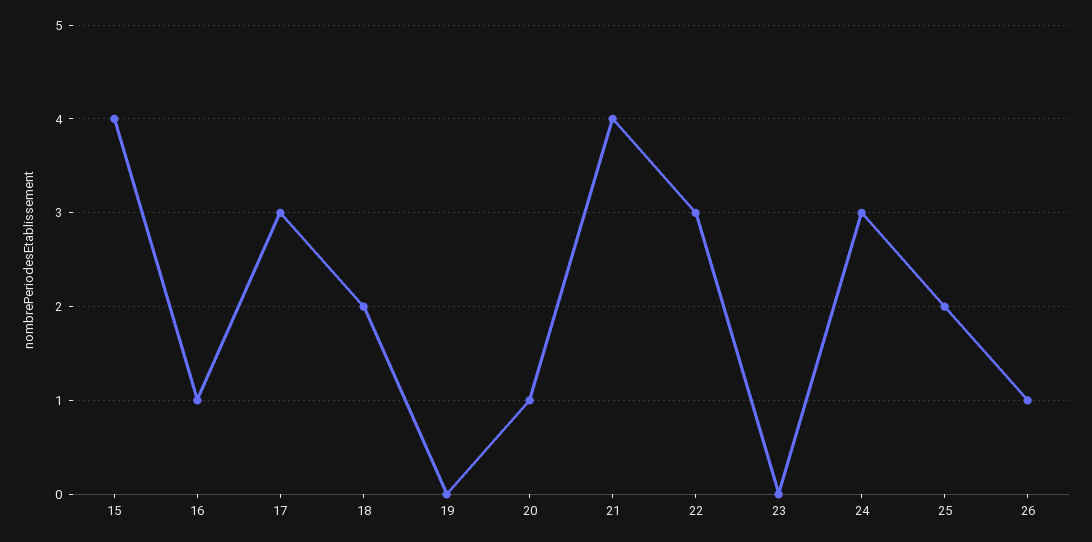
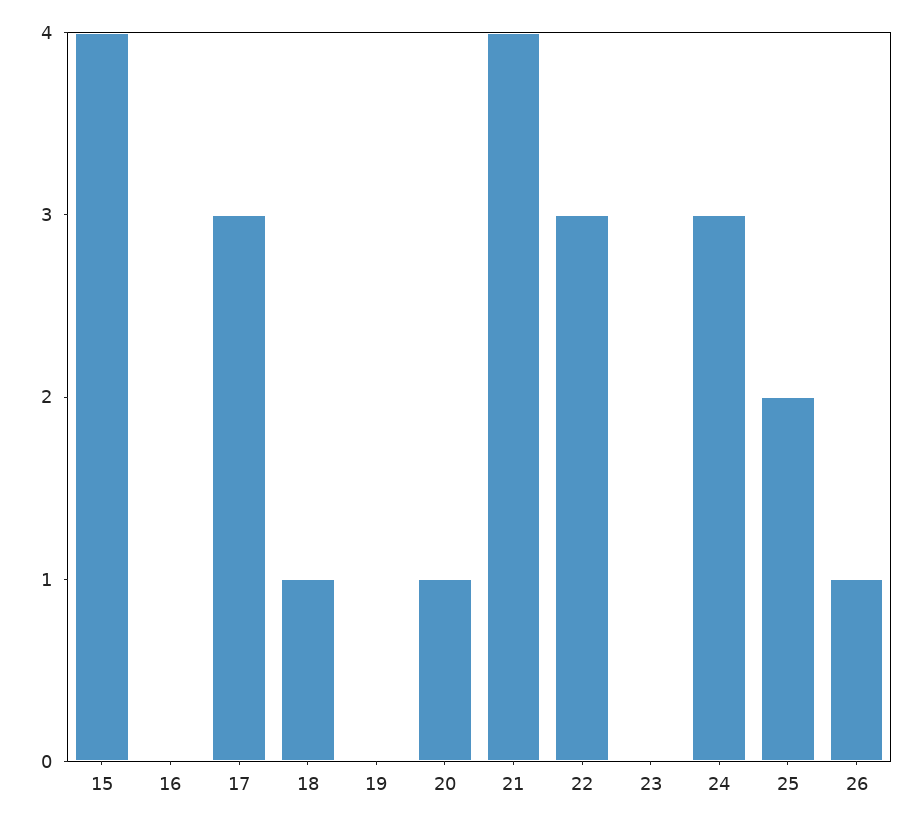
  {
    "15": 4,
-   "16": 1,
+   "16": 0,
    "17": 3,
-   "18": 2,
+   "18": 1,
    "19": 0,
    "20": 1,
    "21": 4,
    "22": 3,
    "23": 0,
    "24": 3,
    "25": 2,
    "26": 1
  }

